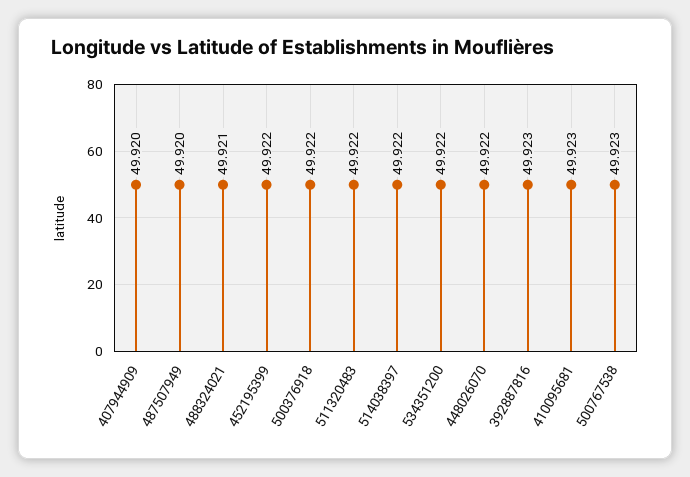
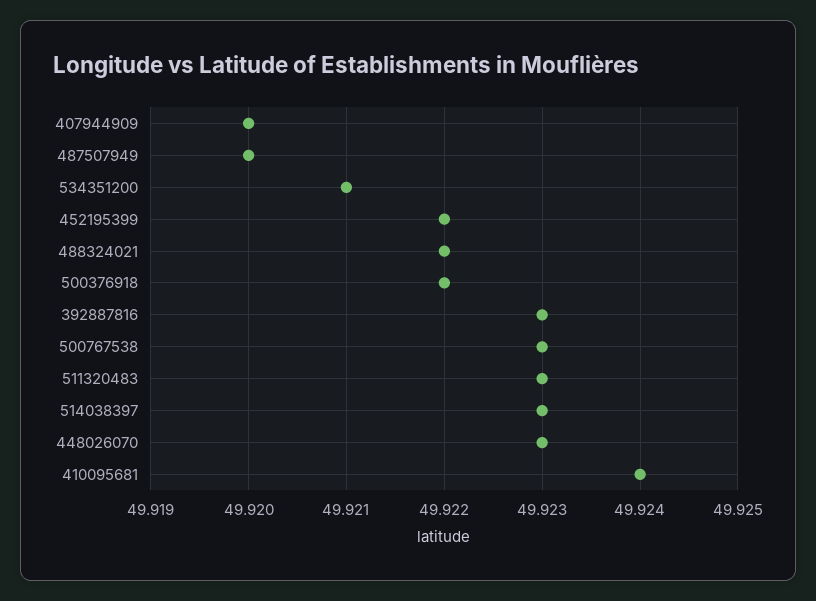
  {
    "407944909": 49.92,
    "487507949": 49.92,
-   "488324021": 49.921,
+   "488324021": 49.922,
    "452195399": 49.922,
    "500376918": 49.922,
-   "511320483": 49.922,
+   "511320483": 49.923,
-   "514038397": 49.922,
+   "514038397": 49.923,
-   "534351200": 49.922,
+   "534351200": 49.921,
-   "448026070": 49.922,
+   "448026070": 49.923,
    "392887816": 49.923,
-   "410095681": 49.923,
+   "410095681": 49.924,
    "500767538": 49.923
  }

